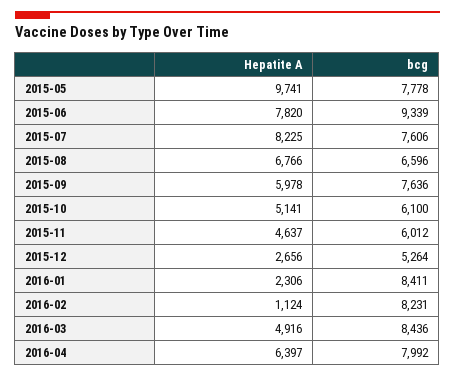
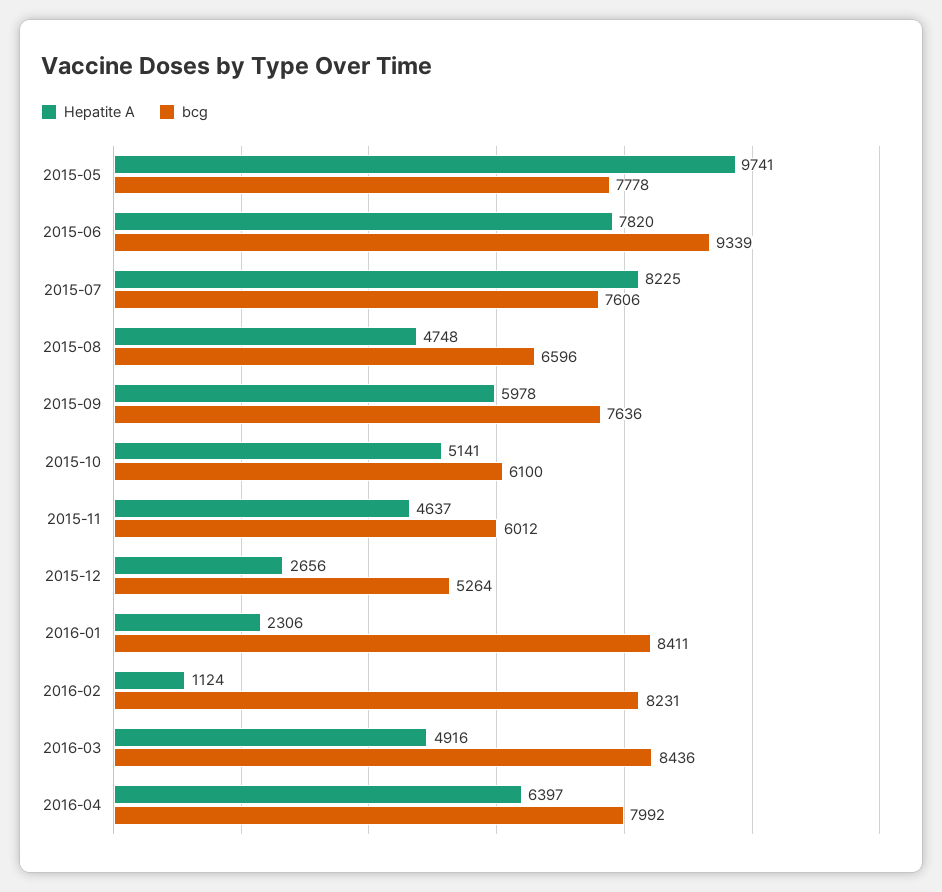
  {
    "Hepatite A": {
      "2015-05": 9741,
      "2015-06": 7820,
      "2015-07": 8225,
-     "2015-08": 6766,
+     "2015-08": 4748,
      "2015-09": 5978,
      "2015-10": 5141,
      "2015-11": 4637,
      "2015-12": 2656,
      "2016-01": 2306,
      "2016-02": 1124,
      "2016-03": 4916,
      "2016-04": 6397
    },
    "bcg": {
      "2015-05": 7778,
      "2015-06": 9339,
      "2015-07": 7606,
      "2015-08": 6596,
      "2015-09": 7636,
      "2015-10": 6100,
      "2015-11": 6012,
      "2015-12": 5264,
      "2016-01": 8411,
      "2016-02": 8231,
      "2016-03": 8436,
      "2016-04": 7992
    }
  }

